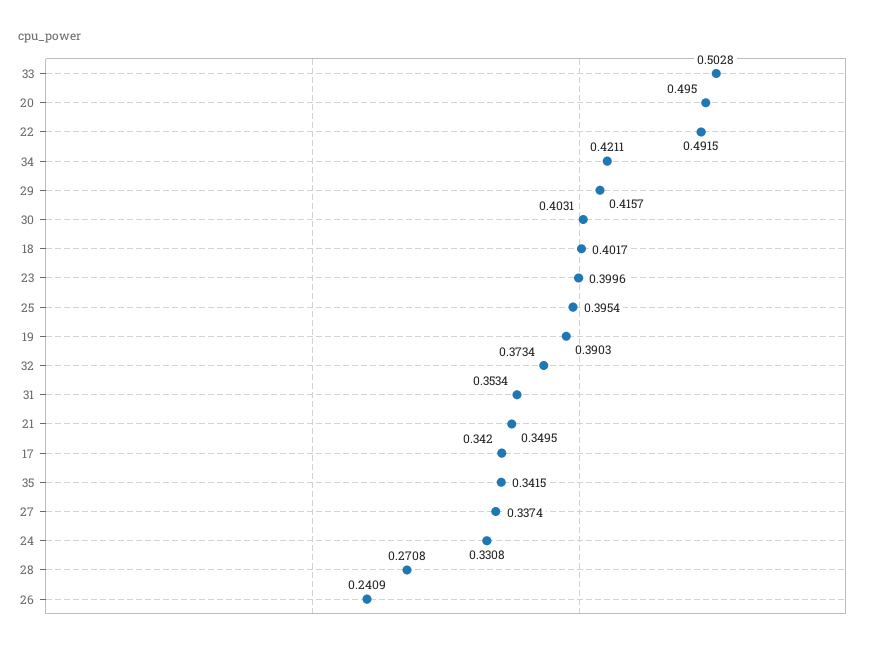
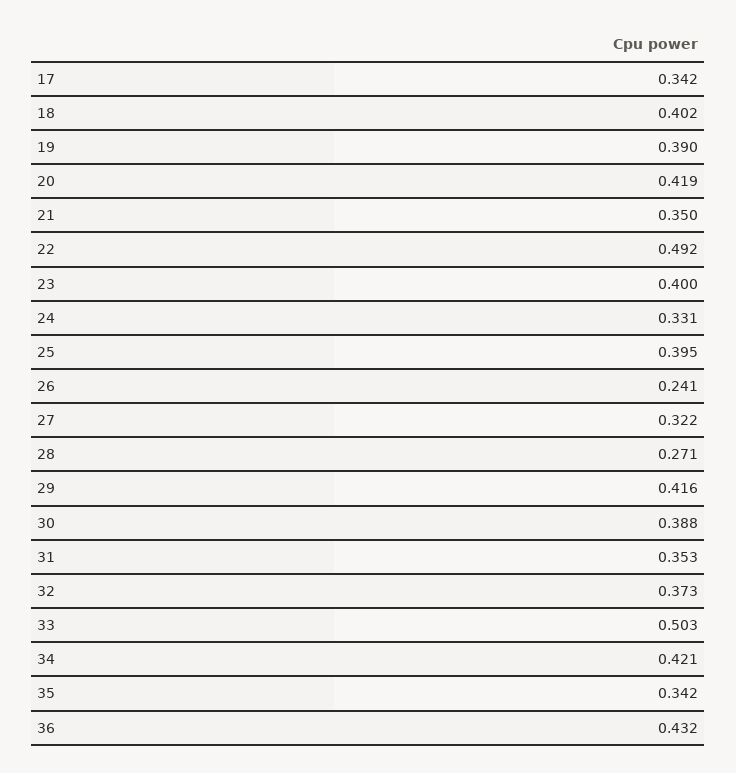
  {
    "33": 0.5028,
-   "20": 0.495,
+   "20": 0.419,
    "22": 0.4915,
    "34": 0.4211,
    "29": 0.4157,
-   "30": 0.4031,
+   "30": 0.388,
    "18": 0.4017,
    "23": 0.3996,
    "25": 0.3954,
    "19": 0.3903,
    "32": 0.3734,
    "31": 0.3534,
    "21": 0.3495,
    "17": 0.342,
    "35": 0.3415,
-   "27": 0.3374,
+   "27": 0.322,
    "24": 0.3308,
    "28": 0.2708,
-   "26": 0.2409
+   "26": 0.2409,
+   "36": 0.432
  }

